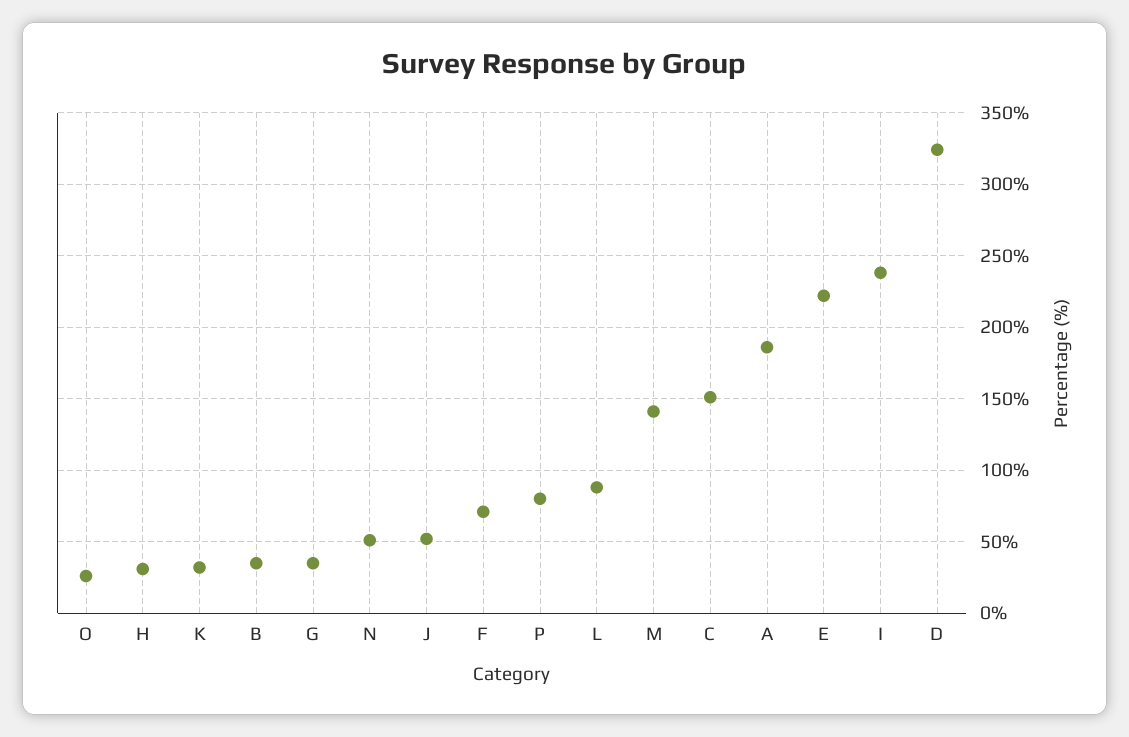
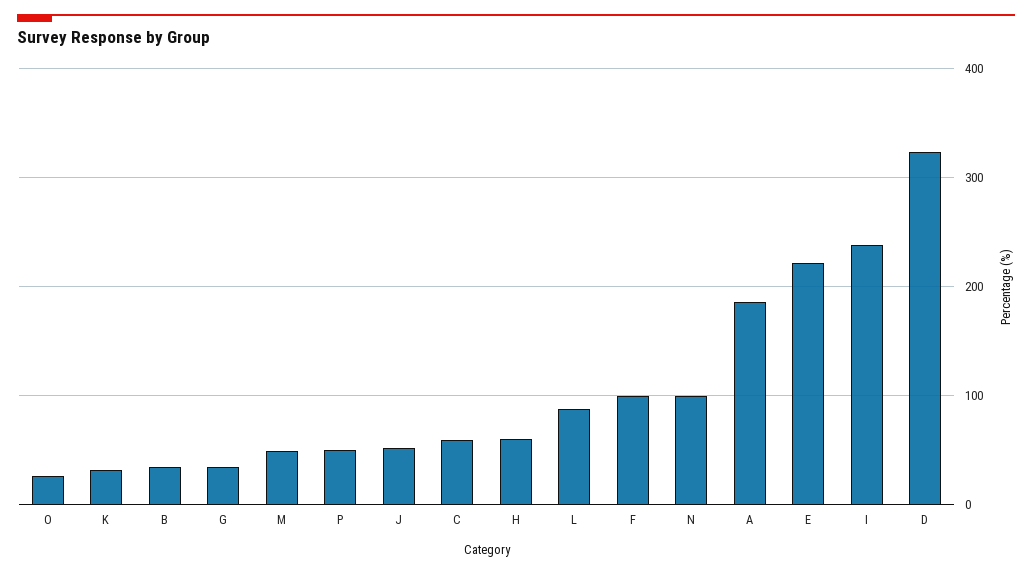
  {
    "O": 25,
-   "H": 30,
+   "H": 60,
    "K": 30,
    "B": 35,
    "G": 35,
-   "N": 50,
+   "N": 100,
    "J": 50,
-   "F": 70,
+   "F": 100,
-   "P": 80,
+   "P": 50,
    "L": 90,
-   "M": 140,
+   "M": 50,
-   "C": 150,
+   "C": 60,
    "A": 185,
    "E": 220,
    "I": 240,
    "D": 325
  }

